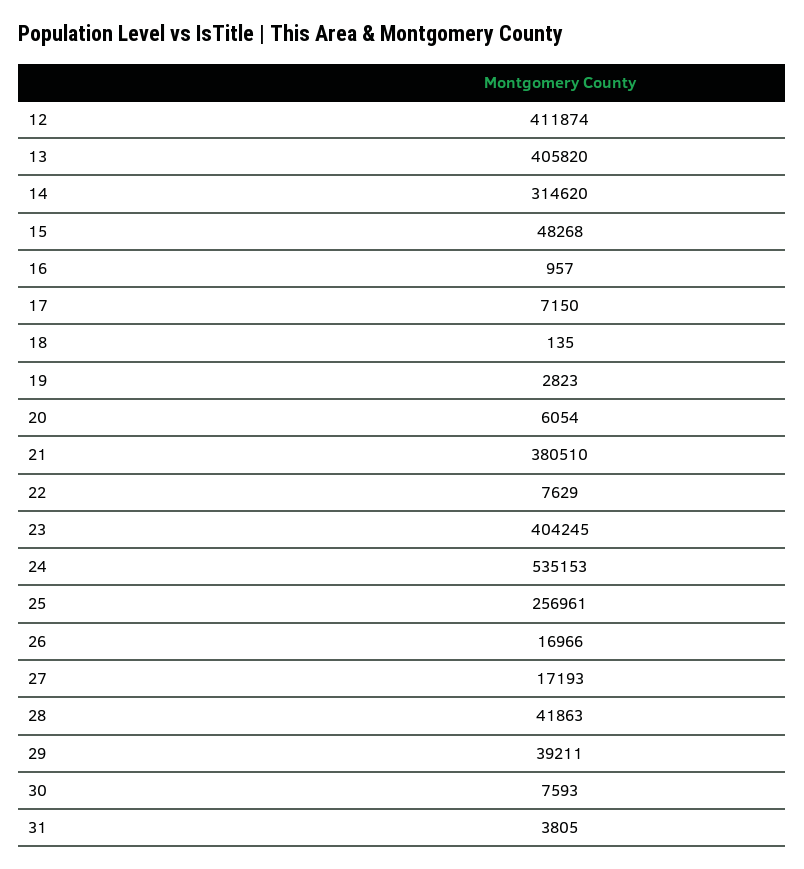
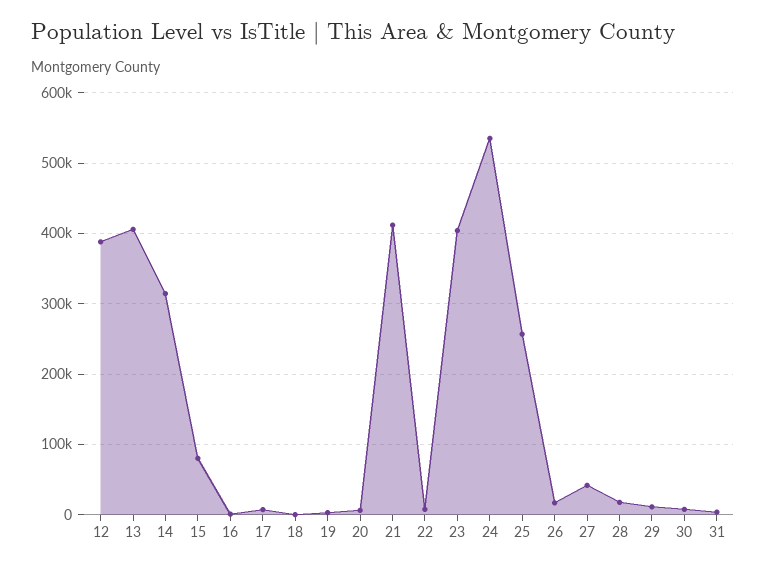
  {
-   "12": 411874,
+   "12": 390000,
    "13": 405820,
    "14": 314620,
-   "15": 48268,
+   "15": 80000,
    "16": 957,
    "17": 7150,
    "18": 135,
    "19": 2823,
    "20": 6054,
-   "21": 380510,
+   "21": 410000,
    "22": 7629,
    "23": 404245,
    "24": 535153,
    "25": 256961,
    "26": 16966,
-   "27": 17193,
+   "27": 40000,
-   "28": 41863,
+   "28": 20000,
-   "29": 39211,
+   "29": 10000,
    "30": 7593,
    "31": 3805
  }

